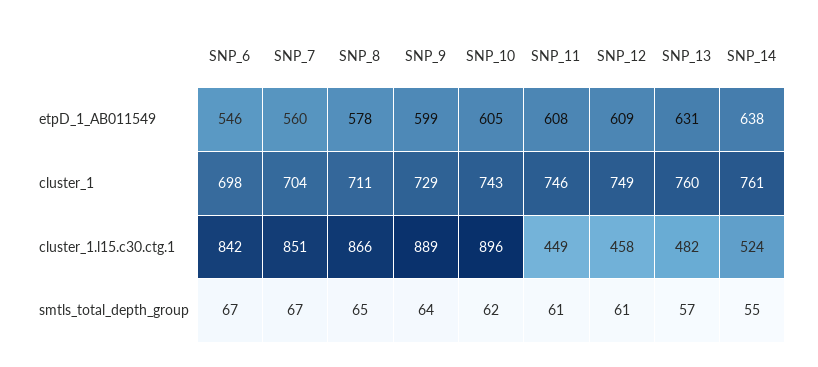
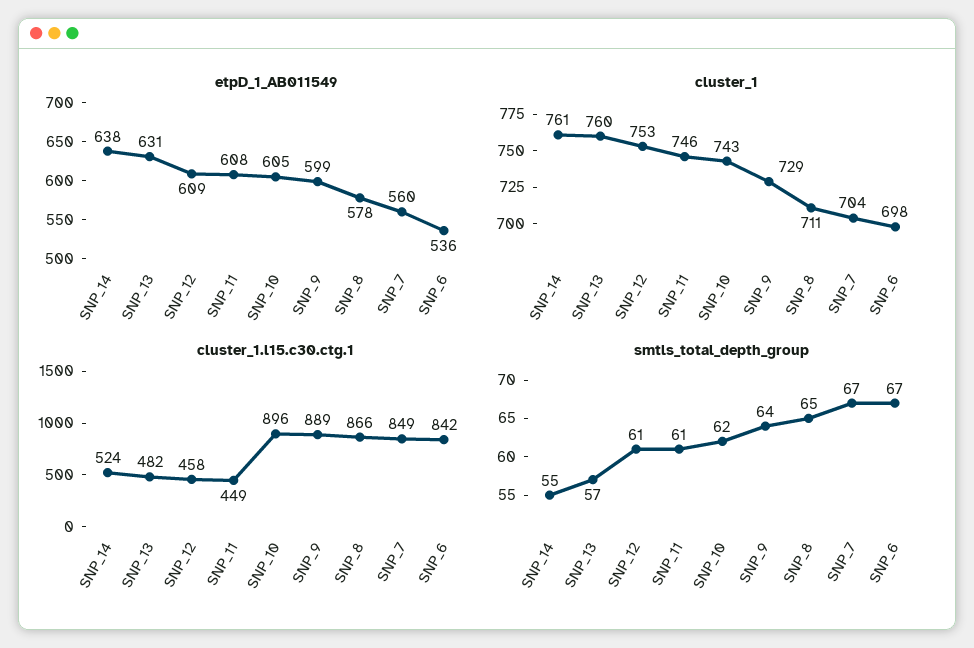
  {
    "etpD_1_AB011549": {
-     "SNP_6": 546,
+     "SNP_6": 536,
      "SNP_7": 560,
      "SNP_8": 578,
      "SNP_9": 599,
      "SNP_10": 605,
      "SNP_11": 608,
      "SNP_12": 609,
      "SNP_13": 631,
      "SNP_14": 638
    },
    "cluster_1": {
      "SNP_6": 698,
      "SNP_7": 704,
      "SNP_8": 711,
      "SNP_9": 729,
      "SNP_10": 743,
      "SNP_11": 746,
-     "SNP_12": 749,
+     "SNP_12": 753,
      "SNP_13": 760,
      "SNP_14": 761
    },
    "cluster_1.l15.c30.ctg.1": {
      "SNP_6": 842,
-     "SNP_7": 851,
+     "SNP_7": 849,
      "SNP_8": 866,
      "SNP_9": 889,
      "SNP_10": 896,
      "SNP_11": 449,
      "SNP_12": 458,
      "SNP_13": 482,
      "SNP_14": 524
    },
    "smtls_total_depth_group": {
      "SNP_6": 67,
      "SNP_7": 67,
      "SNP_8": 65,
      "SNP_9": 64,
      "SNP_10": 62,
      "SNP_11": 61,
      "SNP_12": 61,
      "SNP_13": 57,
      "SNP_14": 55
    }
  }

